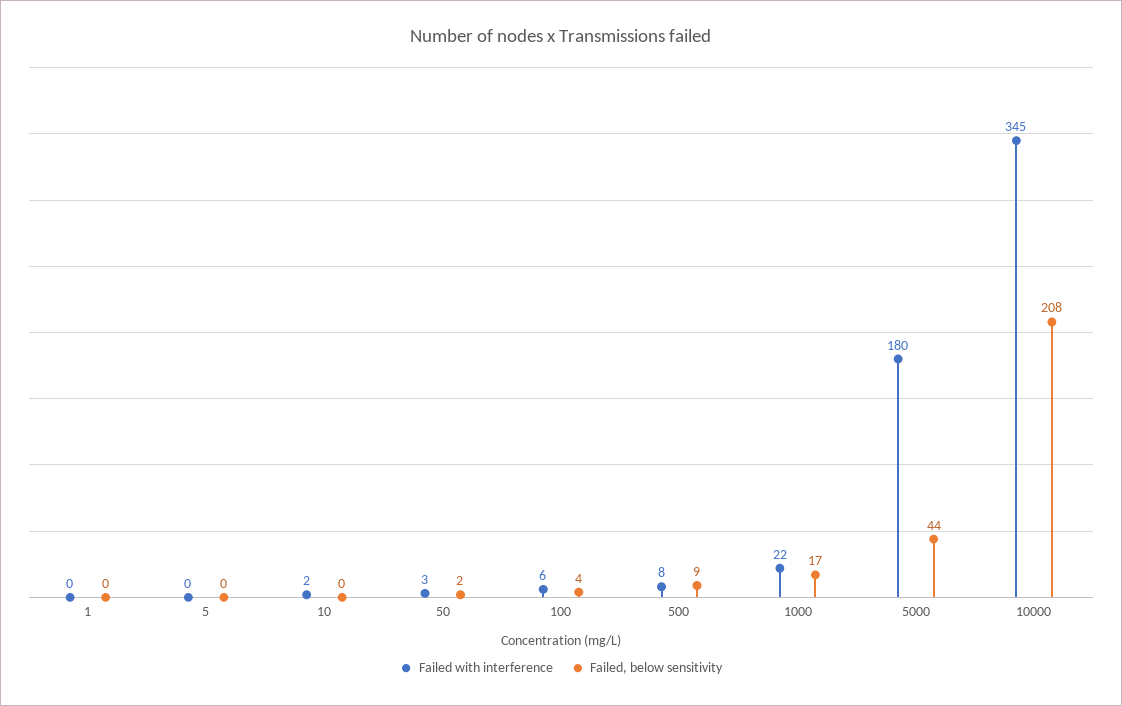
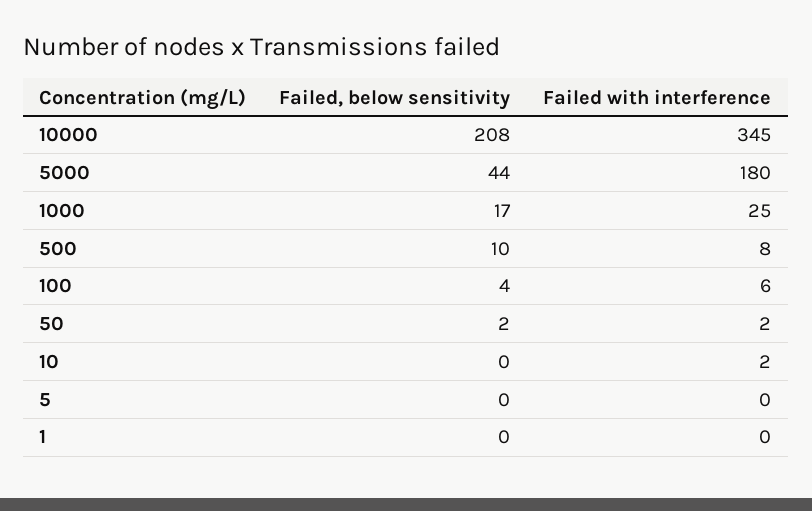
  {
    "Failed with interference": {
      "1": 0,
      "5": 0,
      "10": 2,
-     "50": 3,
+     "50": 2,
      "100": 6,
      "500": 8,
-     "1000": 22,
+     "1000": 25,
      "5000": 180,
      "10000": 345
    },
    "Failed, below sensitivity": {
      "1": 0,
      "5": 0,
      "10": 0,
      "50": 2,
      "100": 4,
-     "500": 9,
+     "500": 10,
      "1000": 17,
      "5000": 44,
      "10000": 208
    }
  }

